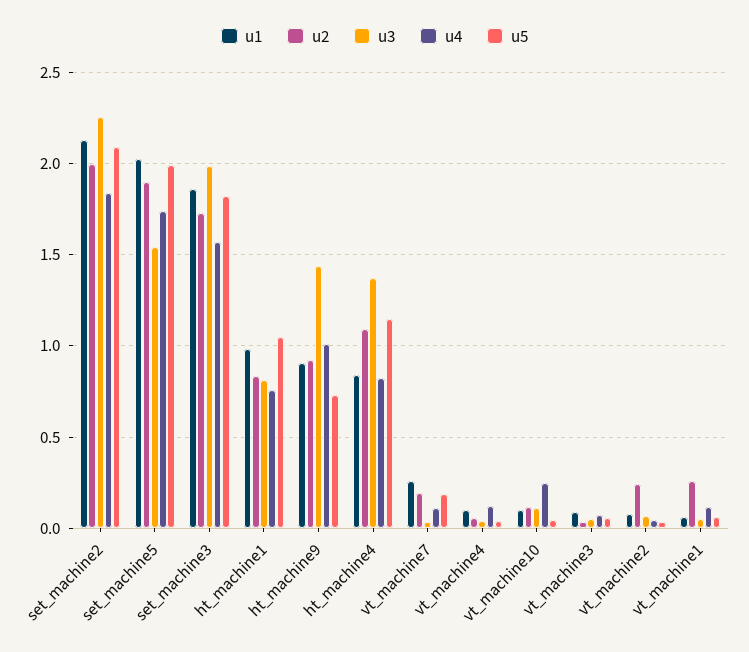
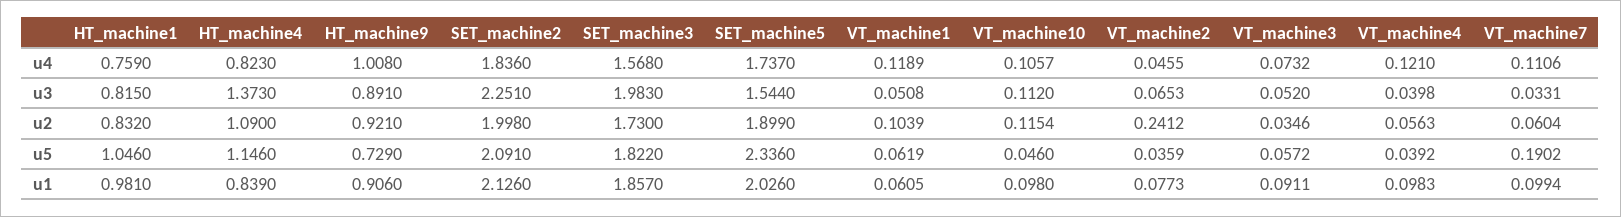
  {
    "u1": {
      "set_machine2": 2.126,
      "set_machine5": 2.026,
      "set_machine3": 1.857,
      "ht_machine1": 0.981,
      "ht_machine9": 0.906,
      "ht_machine4": 0.839,
-     "vt_machine7": 0.25,
+     "vt_machine7": 0.0994,
      "vt_machine4": 0.0983,
      "vt_machine10": 0.098,
      "vt_machine3": 0.0911,
      "vt_machine2": 0.0773,
      "vt_machine1": 0.0605
    },
    "u2": {
      "set_machine2": 1.998,
      "set_machine5": 1.899,
      "set_machine3": 1.73,
      "ht_machine1": 0.832,
      "ht_machine9": 0.921,
      "ht_machine4": 1.09,
-     "vt_machine7": 0.2,
+     "vt_machine7": 0.0604,
      "vt_machine4": 0.0563,
      "vt_machine10": 0.1154,
      "vt_machine3": 0.0346,
      "vt_machine2": 0.2412,
-     "vt_machine1": 0.25
+     "vt_machine1": 0.1039
    },
    "u3": {
      "set_machine2": 2.251,
      "set_machine5": 1.544,
      "set_machine3": 1.983,
      "ht_machine1": 0.815,
-     "ht_machine9": 1.45,
+     "ht_machine9": 0.891,
      "ht_machine4": 1.373,
      "vt_machine7": 0.0331,
      "vt_machine4": 0.0398,
      "vt_machine10": 0.112,
      "vt_machine3": 0.052,
      "vt_machine2": 0.0653,
      "vt_machine1": 0.0508
    },
    "u4": {
      "set_machine2": 1.836,
      "set_machine5": 1.737,
      "set_machine3": 1.568,
      "ht_machine1": 0.759,
      "ht_machine9": 1.008,
      "ht_machine4": 0.823,
      "vt_machine7": 0.1106,
      "vt_machine4": 0.121,
-     "vt_machine10": 0.25,
+     "vt_machine10": 0.1057,
      "vt_machine3": 0.0732,
      "vt_machine2": 0.0455,
      "vt_machine1": 0.1189
    },
    "u5": {
      "set_machine2": 2.091,
-     "set_machine5": 2,
+     "set_machine5": 2.336,
      "set_machine3": 1.822,
      "ht_machine1": 1.046,
      "ht_machine9": 0.729,
      "ht_machine4": 1.146,
      "vt_machine7": 0.1902,
      "vt_machine4": 0.0392,
      "vt_machine10": 0.046,
      "vt_machine3": 0.0572,
      "vt_machine2": 0.0359,
      "vt_machine1": 0.0619
    }
  }

